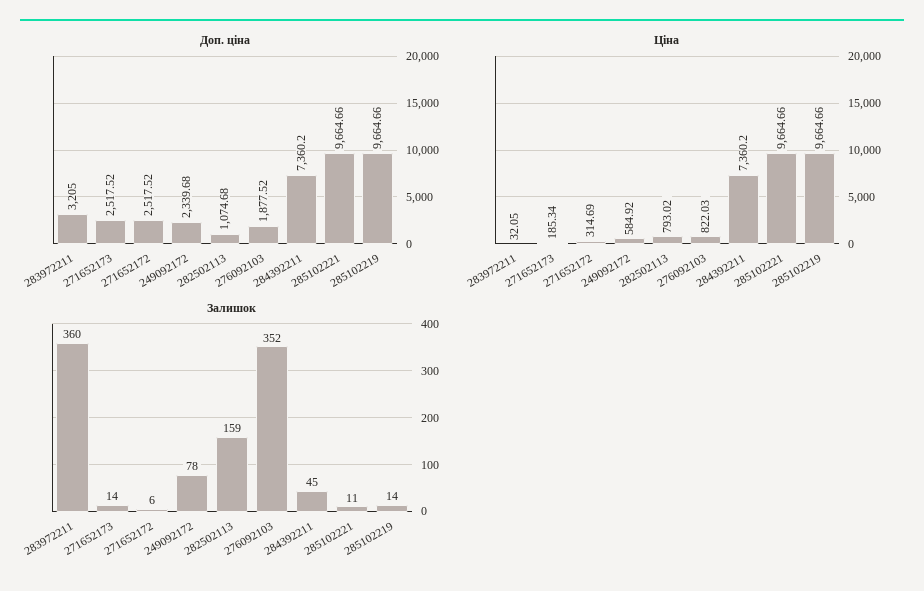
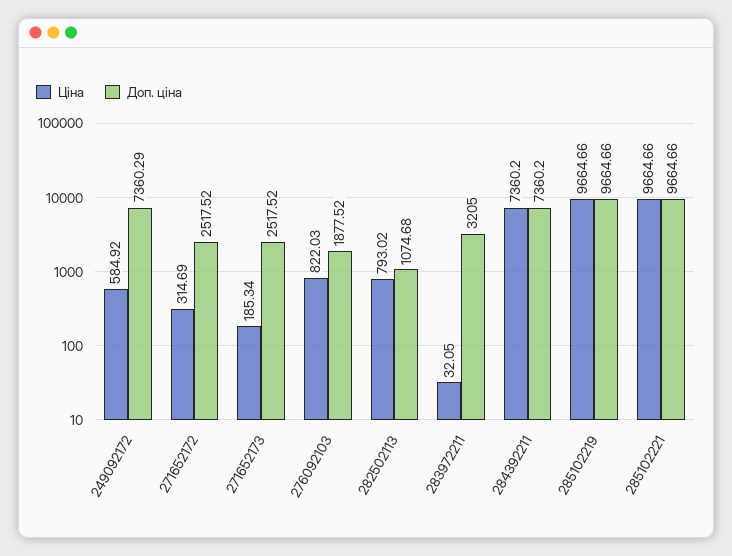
  {
    "Доп. ціна": {
      "283972211": 3205,
      "271652173": 2517.52,
      "271652172": 2517.52,
-     "249092172": 2339.68,
+     "249092172": 7360.29,
      "282502113": 1074.68,
      "276092103": 1877.52,
      "284392211": 7360.2,
      "285102221": 9664.66,
      "285102219": 9664.66
    },
    "Ціна": {
      "283972211": 32.05,
      "271652173": 185.34,
      "271652172": 314.69,
      "249092172": 584.92,
      "282502113": 793.02,
      "276092103": 822.03,
      "284392211": 7360.2,
      "285102221": 9664.66,
      "285102219": 9664.66
-   },
+   }
-   "Залишок": {
-     "283972211": 360,
-     "271652173": 14,
-     "271652172": 6,
-     "249092172": 78,
-     "282502113": 159,
-     "276092103": 352,
-     "284392211": 45,
-     "285102221": 11,
-     "285102219": 14
-   }
  }

